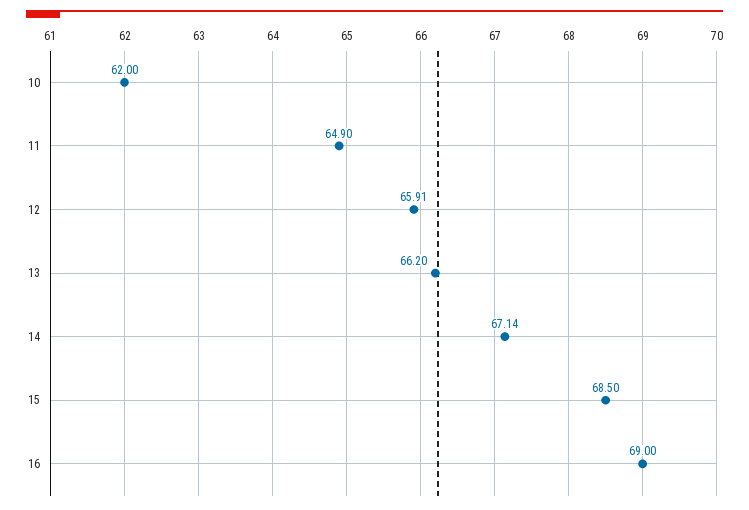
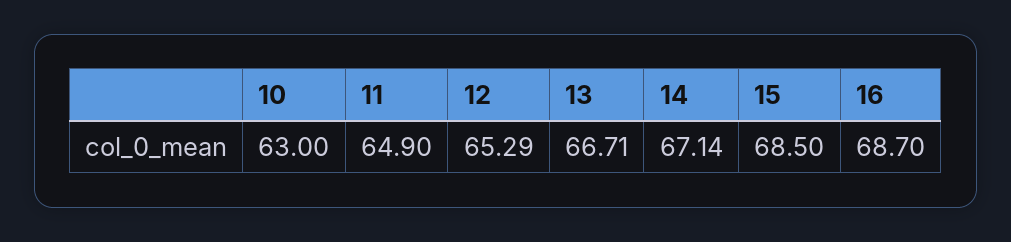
  {
-   "10": 62,
+   "10": 63,
    "11": 64.9,
-   "12": 65.91,
+   "12": 65.29,
-   "13": 66.2,
+   "13": 66.71,
    "14": 67.14,
    "15": 68.5,
-   "16": 69
+   "16": 68.7
  }

